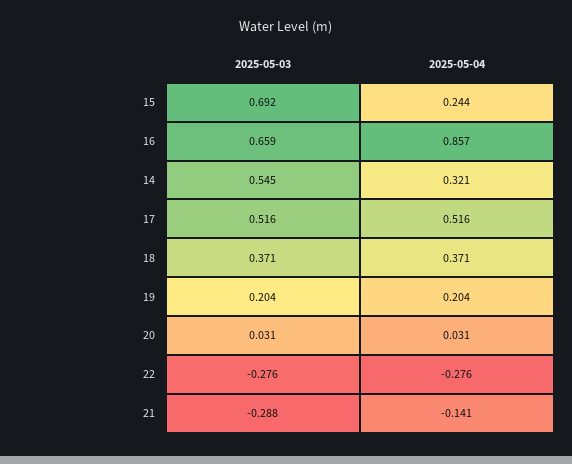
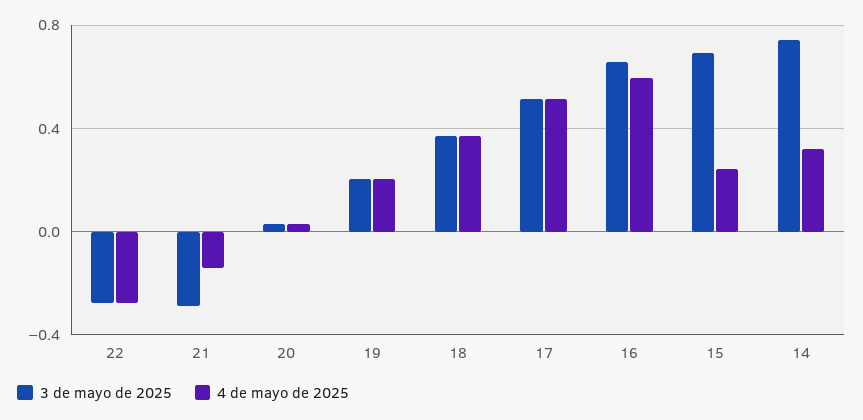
  {
    "2025-05-03": {
      "15": 0.692,
      "16": 0.659,
-     "14": 0.545,
+     "14": 0.75,
      "17": 0.516,
      "18": 0.371,
      "19": 0.204,
      "20": 0.031,
      "22": -0.276,
      "21": -0.288
    },
    "2025-05-04": {
      "15": 0.244,
-     "16": 0.857,
+     "16": 0.6,
      "14": 0.321,
      "17": 0.516,
      "18": 0.371,
      "19": 0.204,
      "20": 0.031,
      "22": -0.276,
      "21": -0.141
    }
  }

